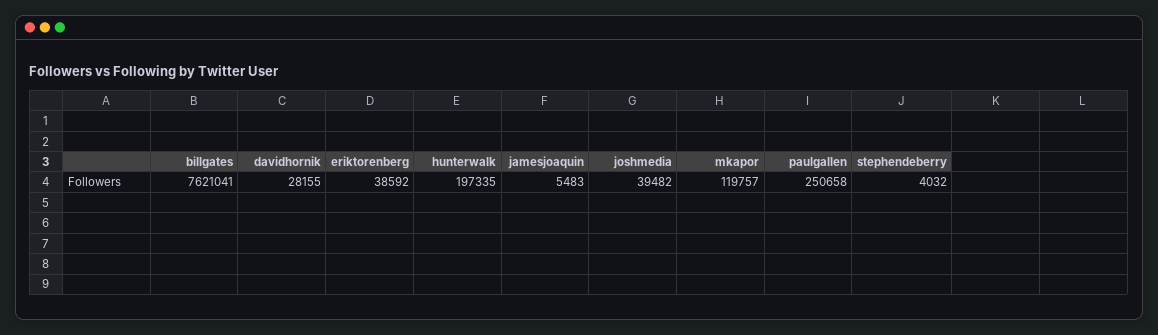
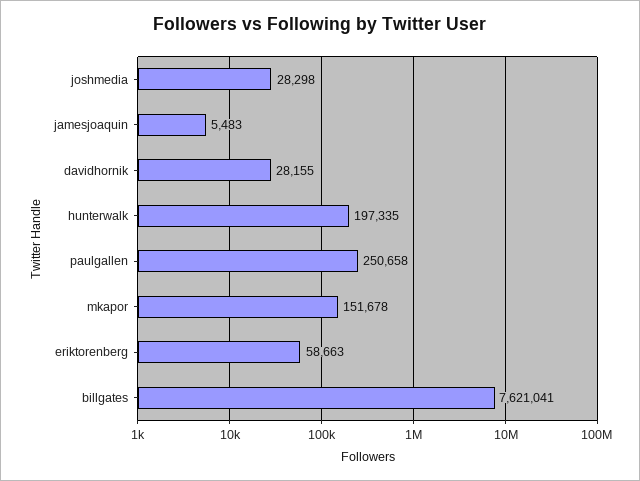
  {
    "billgates": 7621041,
    "davidhornik": 28155,
-   "eriktorenberg": 38592,
+   "eriktorenberg": 58663,
    "hunterwalk": 197335,
    "jamesjoaquin": 5483,
-   "joshmedia": 39482,
+   "joshmedia": 28298,
-   "mkapor": 119757,
+   "mkapor": 151678,
-   "paulgallen": 250658,
+   "paulgallen": 250658
-   "stephendeberry": 4032
  }

